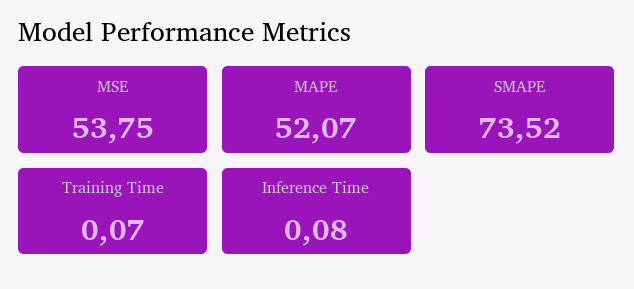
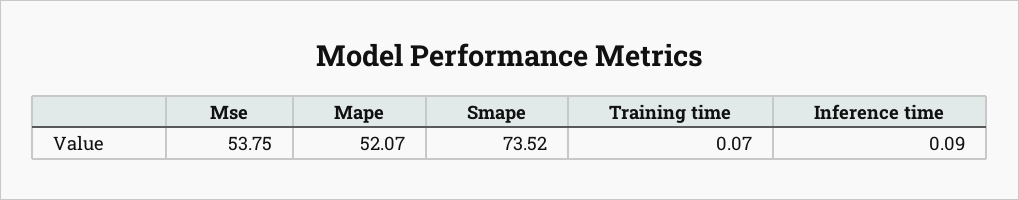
  {
    "MSE": 53.75,
    "MAPE": 52.07,
    "SMAPE": 73.52,
    "Training Time": 0.07,
-   "Inference Time": 0.08
+   "Inference Time": 0.09
  }

